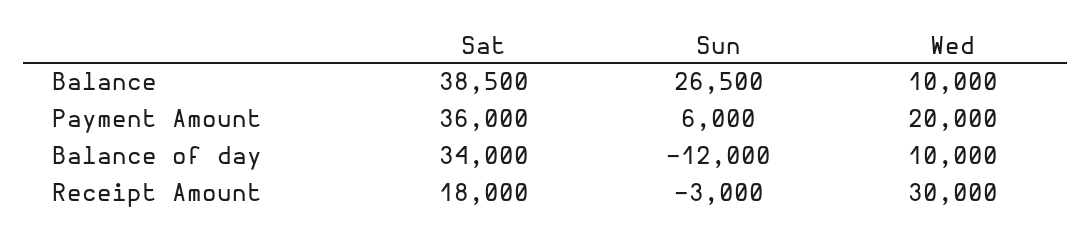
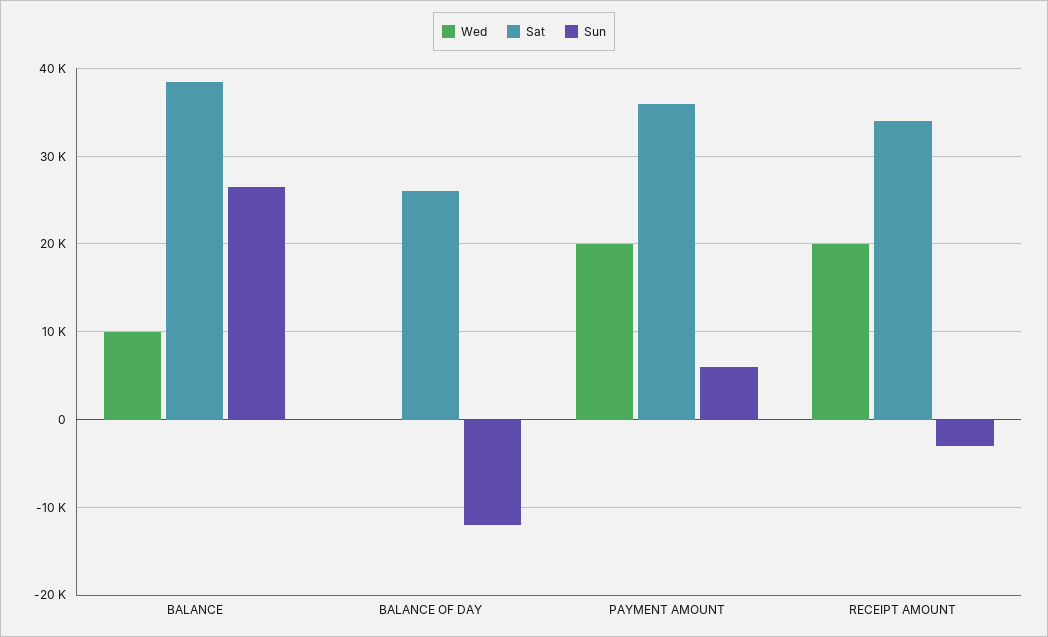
  {
    "Sat": {
      "Balance": 38500,
      "Payment Amount": 36000,
-     "Balance of day": 34000,
+     "Balance of day": 26000,
-     "Receipt Amount": 18000
+     "Receipt Amount": 34000
    },
    "Sun": {
      "Balance": 26500,
      "Payment Amount": 6000,
      "Balance of day": -12000,
      "Receipt Amount": -3000
    },
    "Wed": {
      "Balance": 10000,
      "Payment Amount": 20000,
-     "Balance of day": 10000,
+     "Balance of day": 0,
-     "Receipt Amount": 30000
+     "Receipt Amount": 20000
    }
  }

